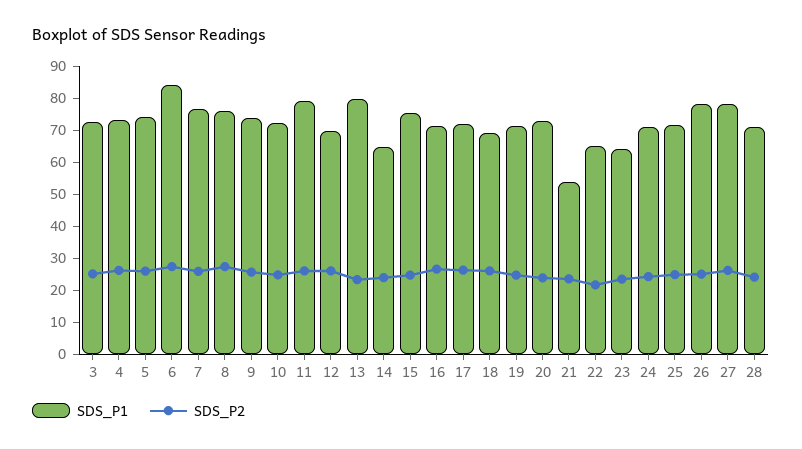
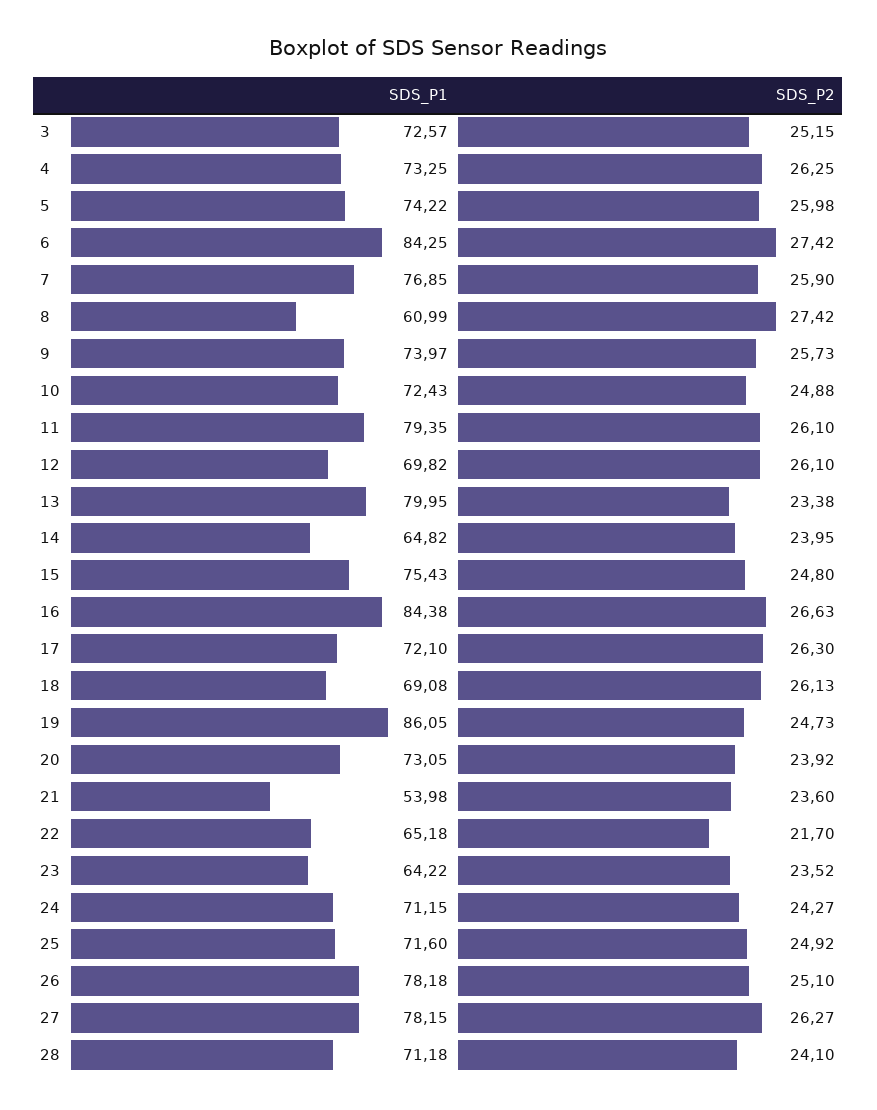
  {
    "SDS_P1": {
      "3": 72.57,
      "4": 73.25,
      "5": 74.22,
      "6": 84.25,
      "7": 76.85,
-     "8": 75,
+     "8": 60.99,
      "9": 73.97,
      "10": 72.43,
      "11": 79.35,
      "12": 69.82,
      "13": 79.95,
      "14": 64.82,
      "15": 75.43,
-     "16": 70,
+     "16": 84.38,
      "17": 72.1,
      "18": 69.08,
-     "19": 70,
+     "19": 86.05,
      "20": 73.05,
      "21": 53.98,
      "22": 65.18,
      "23": 64.22,
      "24": 71.15,
      "25": 71.6,
      "26": 78.18,
      "27": 78.15,
      "28": 71.18
    },
    "SDS_P2": {
      "3": 25.15,
      "4": 26.25,
      "5": 25.98,
      "6": 27.42,
      "7": 25.9,
      "8": 27.42,
      "9": 25.73,
      "10": 24.88,
      "11": 26.1,
      "12": 26.1,
      "13": 23.38,
      "14": 23.95,
      "15": 24.8,
      "16": 26.63,
      "17": 26.3,
      "18": 26.13,
      "19": 24.73,
      "20": 23.92,
      "21": 23.6,
      "22": 21.7,
      "23": 23.52,
      "24": 24.27,
      "25": 24.92,
      "26": 25.1,
      "27": 26.27,
      "28": 24.1
    }
  }

